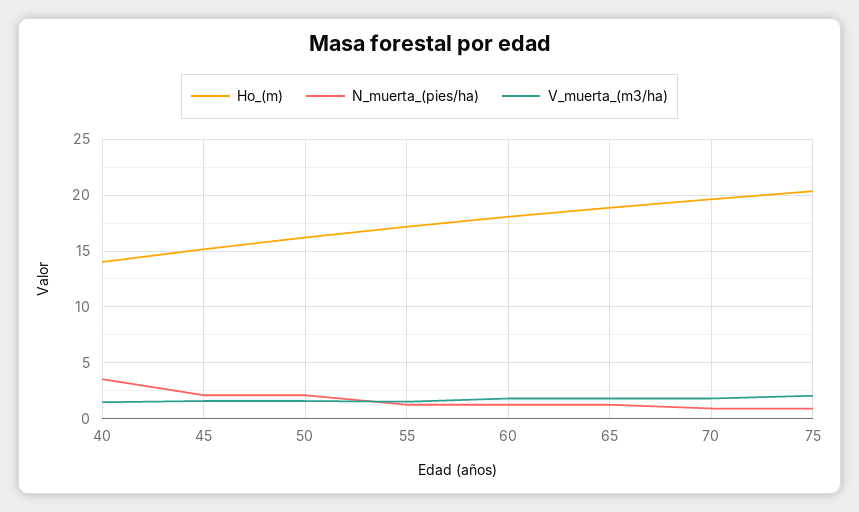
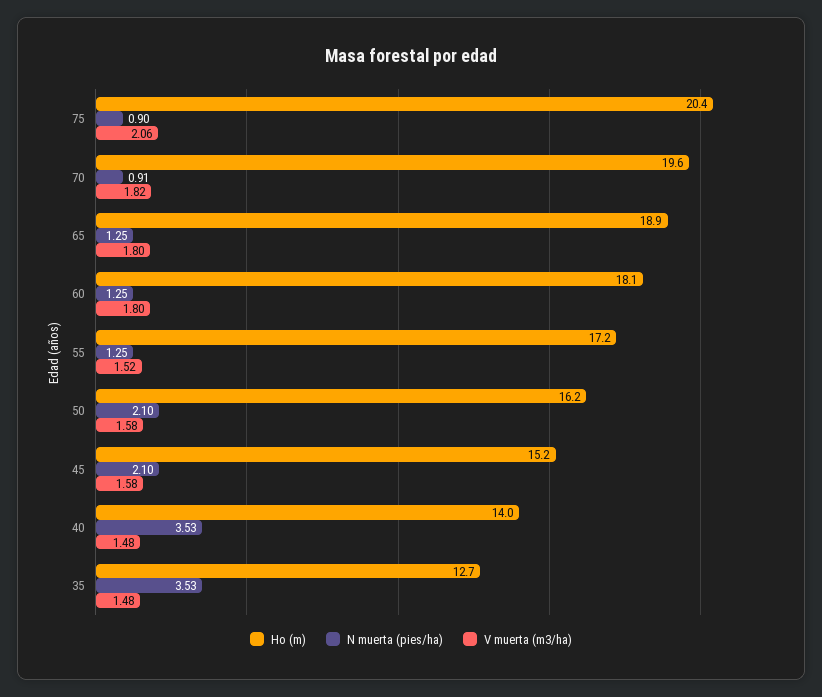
  {
    "Ho_(m)": {
      "40": 14,
      "45": 15.2,
      "50": 16.2,
      "55": 17.2,
      "60": 18.1,
      "65": 18.9,
      "70": 19.6,
-     "75": 20.4
+     "75": 20.4,
+     "35": 12.7
    },
    "N_muerta_(pies/ha)": {
      "40": 3.53,
      "45": 2.1,
      "50": 2.1,
      "55": 1.25,
      "60": 1.25,
      "65": 1.25,
      "70": 0.91,
-     "75": 0.9
+     "75": 0.9,
+     "35": 3.53
    },
    "V_muerta_(m3/ha)": {
      "40": 1.48,
      "45": 1.58,
      "50": 1.58,
      "55": 1.52,
      "60": 1.8,
      "65": 1.8,
      "70": 1.82,
-     "75": 2.06
+     "75": 2.06,
+     "35": 1.48
    }
  }

